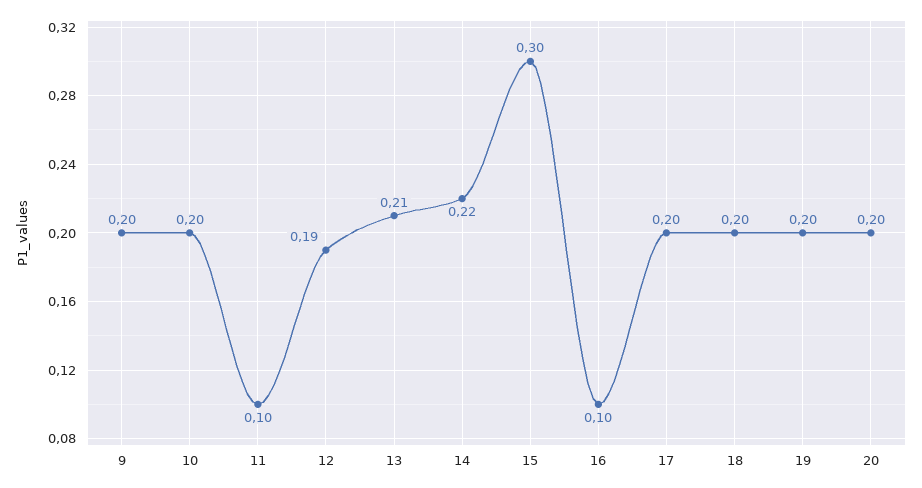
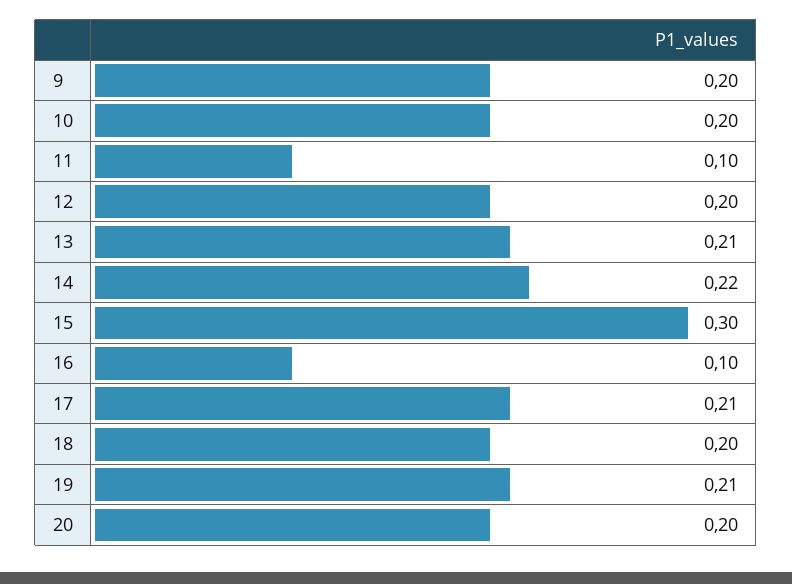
  {
    "9": 0.2,
    "10": 0.2,
    "11": 0.1,
-   "12": 0.19,
+   "12": 0.2,
    "13": 0.21,
    "14": 0.22,
    "15": 0.3,
    "16": 0.1,
-   "17": 0.2,
+   "17": 0.21,
    "18": 0.2,
-   "19": 0.2,
+   "19": 0.21,
    "20": 0.2
  }

